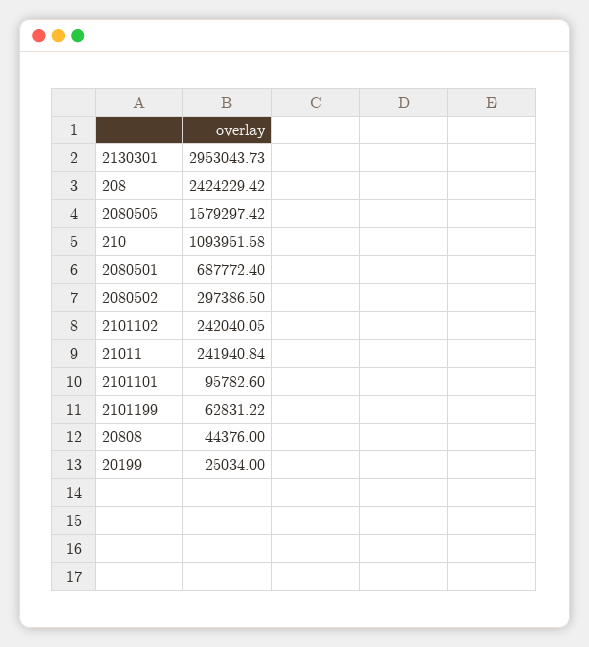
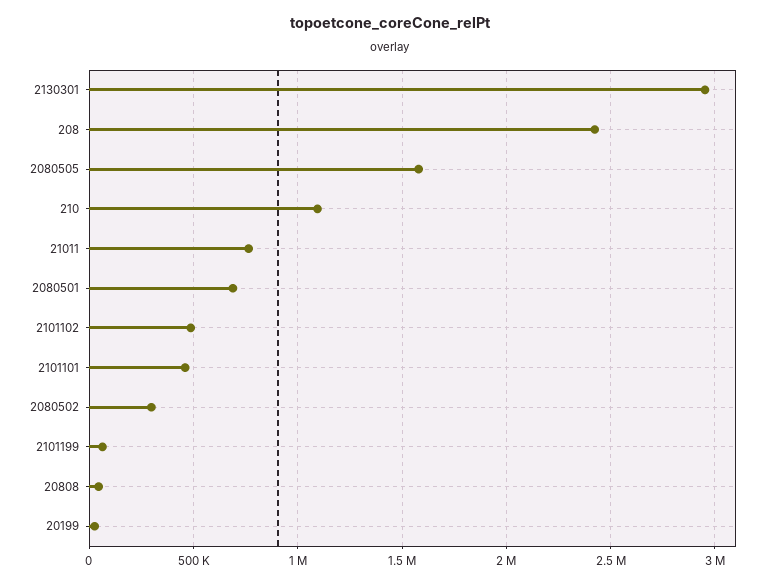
  {
    "2130301": 2953043.73,
    "208": 2424229.42,
    "2080505": 1579297.42,
    "210": 1093951.58,
    "2080501": 687772.4,
    "2080502": 297386.5,
-   "2101102": 242040.05,
+   "2101102": 500000,
-   "21011": 241940.84,
+   "21011": 750000,
-   "2101101": 95782.6,
+   "2101101": 450000,
    "2101199": 62831.22,
    "20808": 44376,
    "20199": 25034
  }

